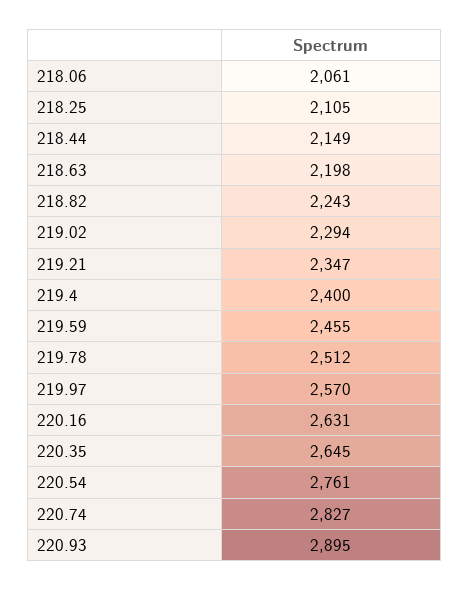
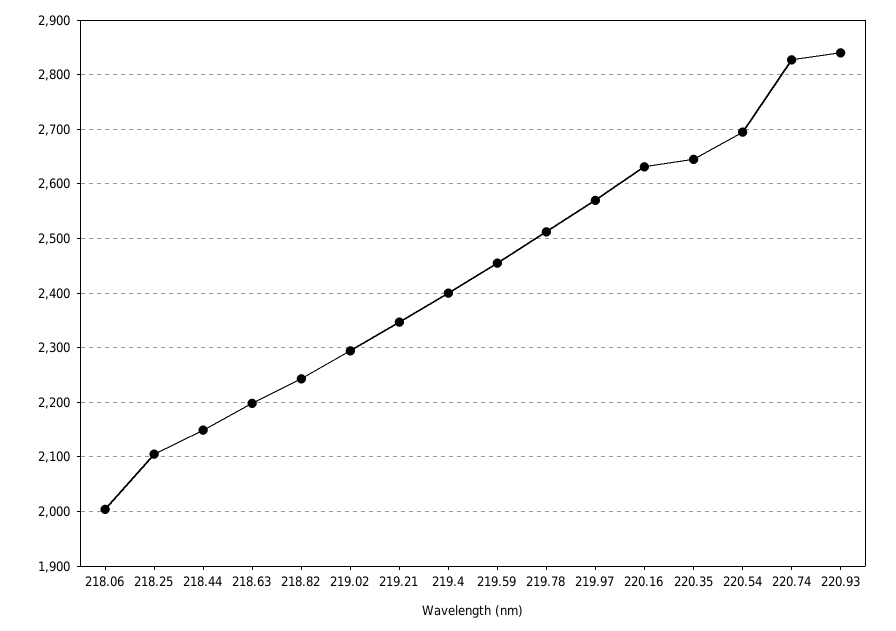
  {
-   "218.06": 2061,
+   "218.06": 2000,
    "218.25": 2105,
    "218.44": 2149,
    "218.63": 2198,
    "218.82": 2243,
    "219.02": 2294,
    "219.21": 2347,
    "219.4": 2400,
    "219.59": 2455,
    "219.78": 2512,
    "219.97": 2570,
    "220.16": 2631,
    "220.35": 2645,
-   "220.54": 2761,
+   "220.54": 2700,
    "220.74": 2827,
-   "220.93": 2895
+   "220.93": 2840
  }

